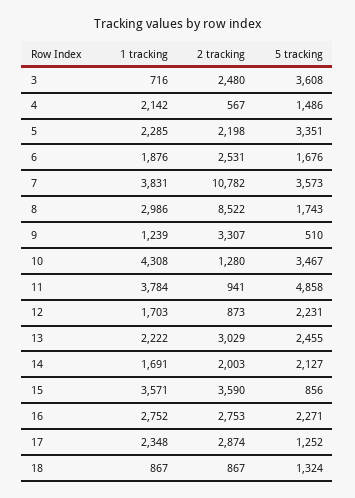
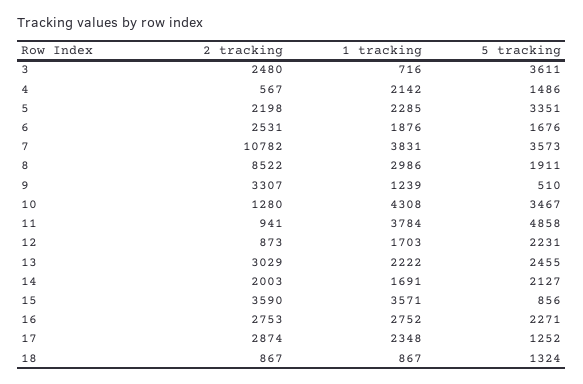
  {
    "1 tracking": {
      "3": 716,
      "4": 2142,
      "5": 2285,
      "6": 1876,
      "7": 3831,
      "8": 2986,
      "9": 1239,
      "10": 4308,
      "11": 3784,
      "12": 1703,
      "13": 2222,
      "14": 1691,
      "15": 3571,
      "16": 2752,
      "17": 2348,
      "18": 867
    },
    "2 tracking": {
      "3": 2480,
      "4": 567,
      "5": 2198,
      "6": 2531,
      "7": 10782,
      "8": 8522,
      "9": 3307,
      "10": 1280,
      "11": 941,
      "12": 873,
      "13": 3029,
      "14": 2003,
      "15": 3590,
      "16": 2753,
      "17": 2874,
      "18": 867
    },
    "5 tracking": {
-     "3": 3608,
+     "3": 3611,
      "4": 1486,
      "5": 3351,
      "6": 1676,
      "7": 3573,
-     "8": 1743,
+     "8": 1911,
      "9": 510,
      "10": 3467,
      "11": 4858,
      "12": 2231,
      "13": 2455,
      "14": 2127,
      "15": 856,
      "16": 2271,
      "17": 1252,
      "18": 1324
    }
  }

